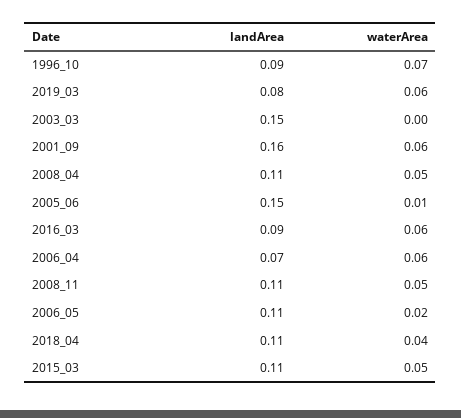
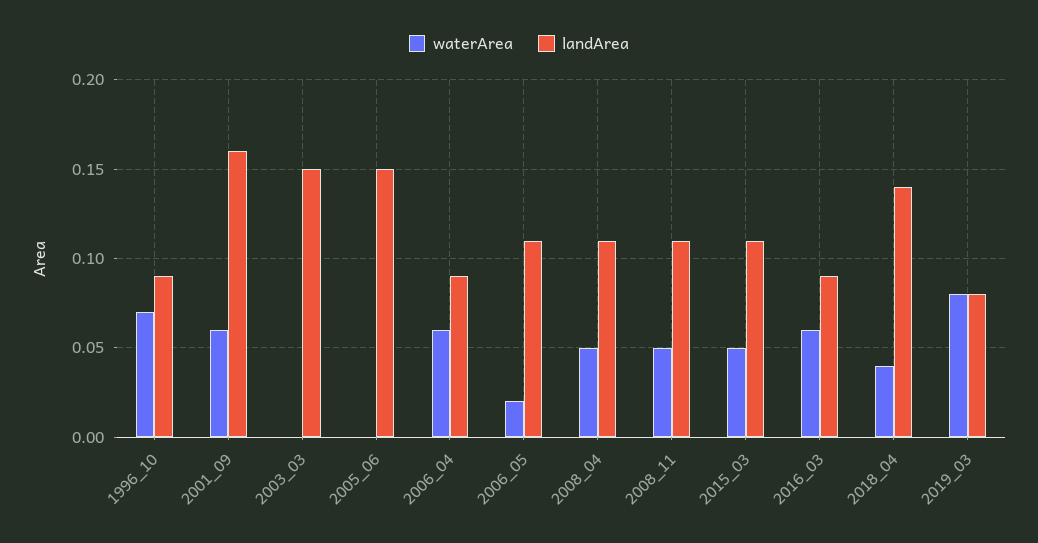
  {
    "landArea": {
      "1996_10": 0.09,
      "2019_03": 0.08,
      "2003_03": 0.15,
      "2001_09": 0.16,
      "2008_04": 0.11,
      "2005_06": 0.15,
      "2016_03": 0.09,
-     "2006_04": 0.07,
+     "2006_04": 0.09,
      "2008_11": 0.11,
      "2006_05": 0.11,
-     "2018_04": 0.11,
+     "2018_04": 0.14,
      "2015_03": 0.11
    },
    "waterArea": {
      "1996_10": 0.07,
-     "2019_03": 0.06,
+     "2019_03": 0.08,
      "2003_03": 0,
      "2001_09": 0.06,
      "2008_04": 0.05,
-     "2005_06": 0.01,
+     "2005_06": 0,
      "2016_03": 0.06,
      "2006_04": 0.06,
      "2008_11": 0.05,
      "2006_05": 0.02,
      "2018_04": 0.04,
      "2015_03": 0.05
    }
  }

